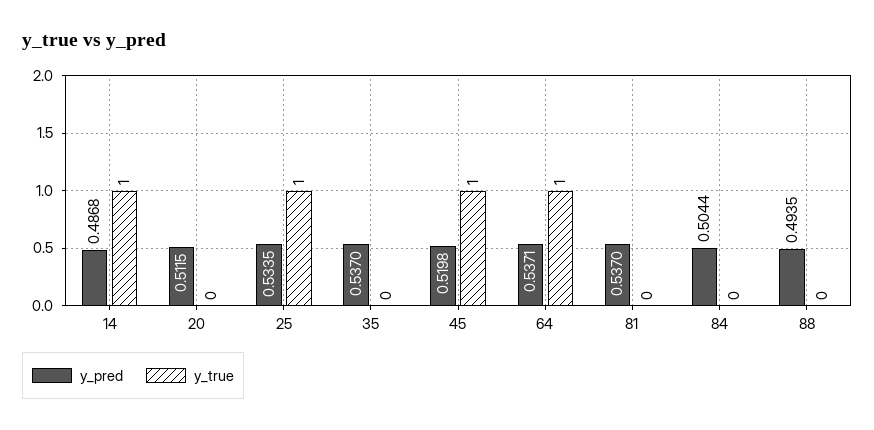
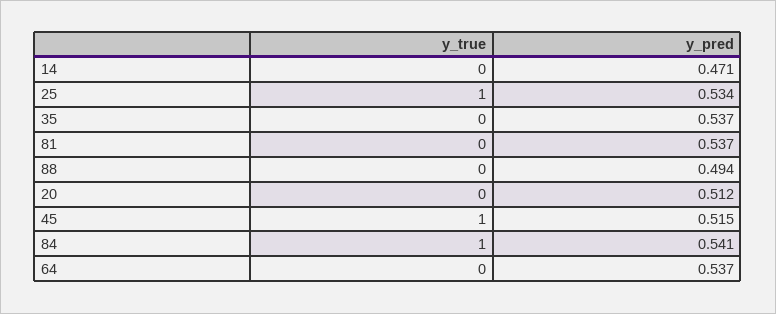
  {
    "y_pred": {
-     "14": 0.4868,
+     "14": 0.471,
      "20": 0.5115,
      "25": 0.5335,
      "35": 0.537,
-     "45": 0.5198,
+     "45": 0.515,
      "64": 0.5371,
      "81": 0.537,
-     "84": 0.5044,
+     "84": 0.541,
      "88": 0.4935
    },
    "y_true": {
-     "14": 1,
+     "14": 0,
      "20": 0,
      "25": 1,
      "35": 0,
      "45": 1,
-     "64": 1,
+     "64": 0,
      "81": 0,
-     "84": 0,
+     "84": 1,
      "88": 0
    }
  }

